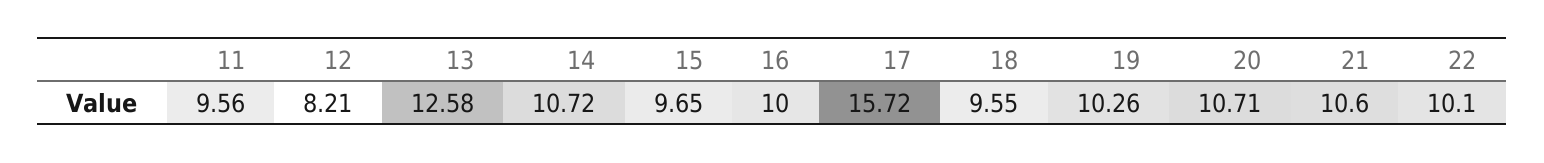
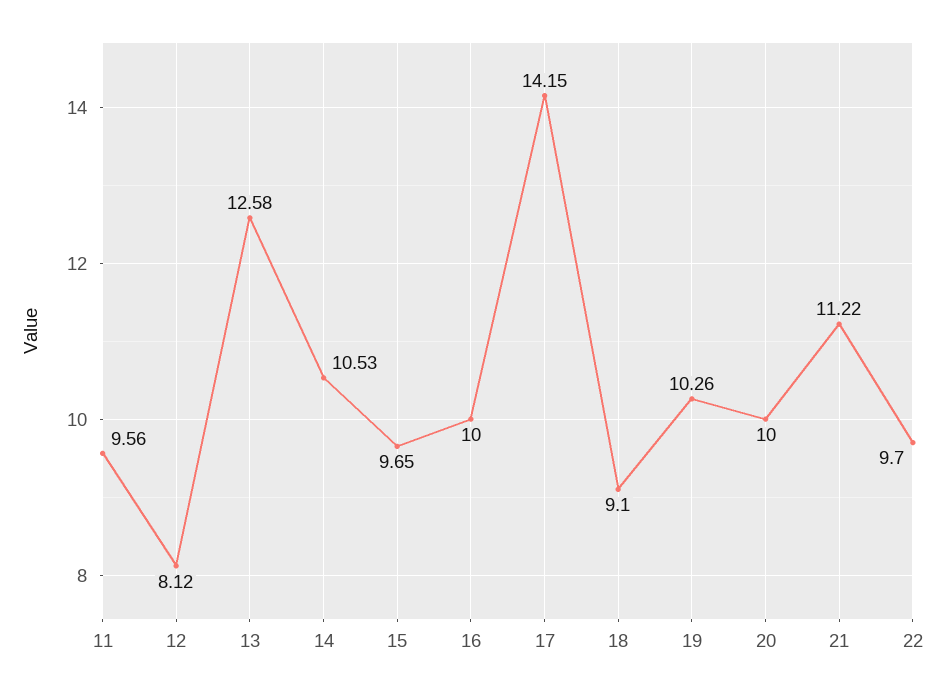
  {
    "11": 9.56,
-   "12": 8.21,
+   "12": 8.12,
    "13": 12.58,
-   "14": 10.72,
+   "14": 10.53,
    "15": 9.65,
    "16": 10,
-   "17": 15.72,
+   "17": 14.15,
-   "18": 9.55,
+   "18": 9.1,
    "19": 10.26,
-   "20": 10.71,
+   "20": 10,
-   "21": 10.6,
+   "21": 11.22,
-   "22": 10.1
+   "22": 9.7
  }

